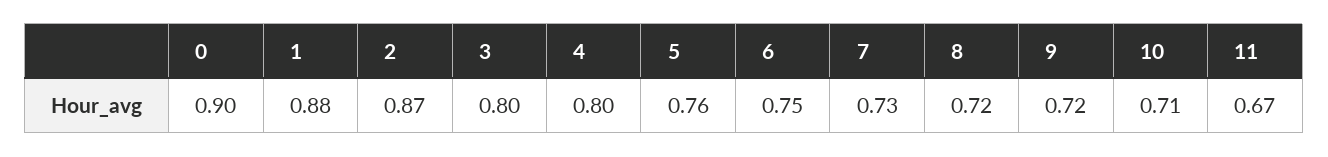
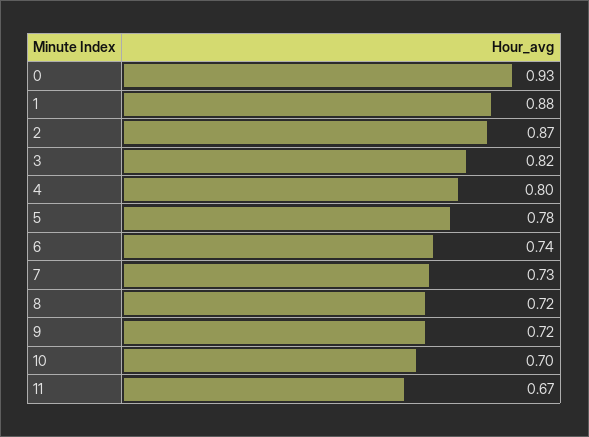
  {
-   "0": 0.9,
+   "0": 0.93,
    "1": 0.88,
    "2": 0.87,
-   "3": 0.8,
+   "3": 0.82,
    "4": 0.8,
-   "5": 0.76,
+   "5": 0.78,
-   "6": 0.75,
+   "6": 0.74,
    "7": 0.73,
    "8": 0.72,
    "9": 0.72,
-   "10": 0.71,
+   "10": 0.7,
    "11": 0.67
  }

